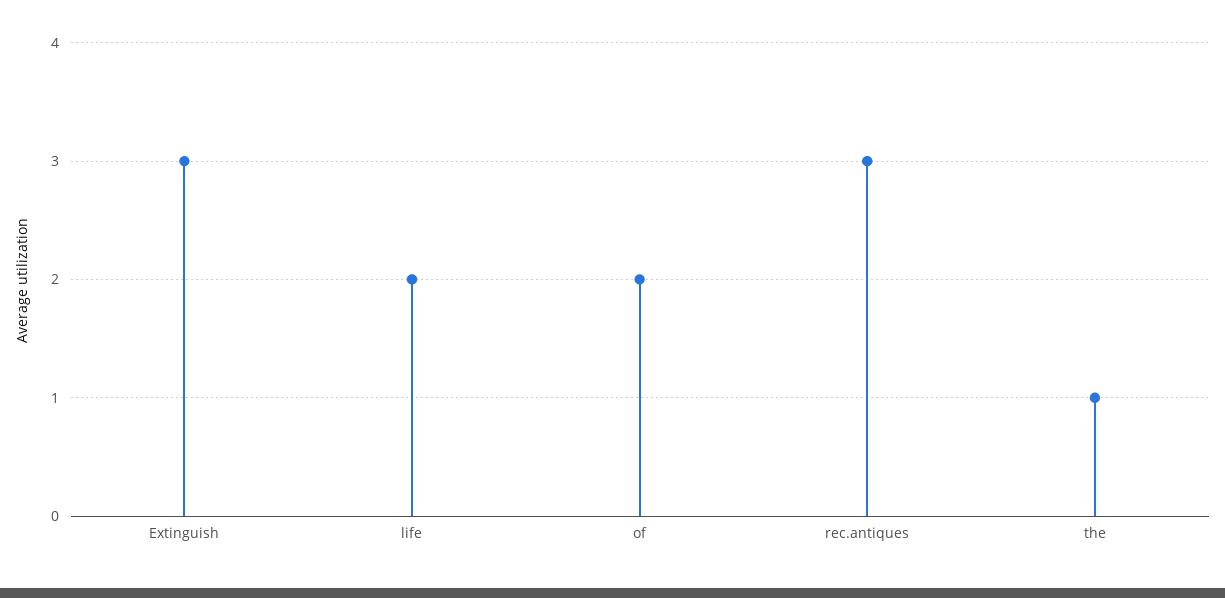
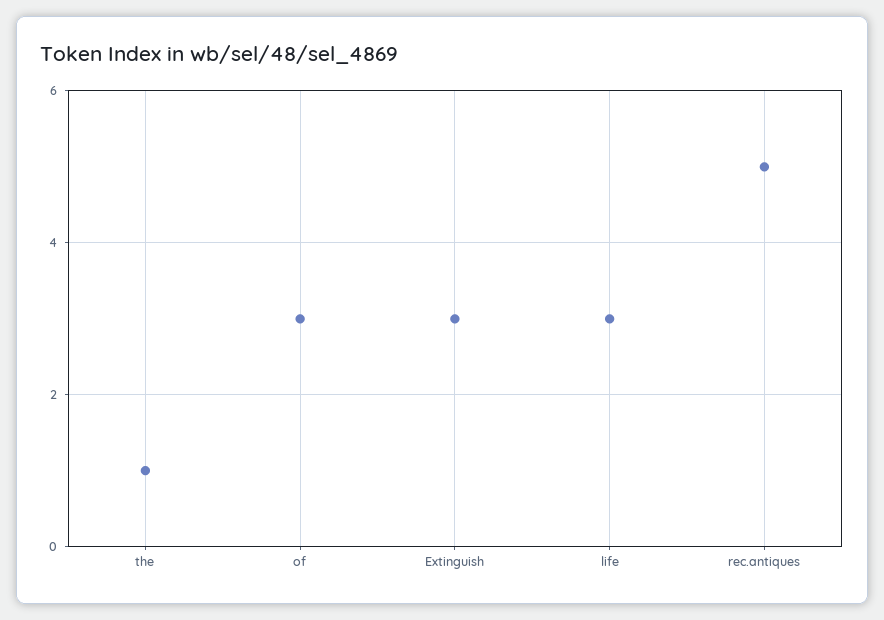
  {
    "Extinguish": 3,
-   "life": 2,
+   "life": 3,
-   "of": 2,
+   "of": 3,
-   "rec.antiques": 3,
+   "rec.antiques": 5,
    "the": 1
  }

